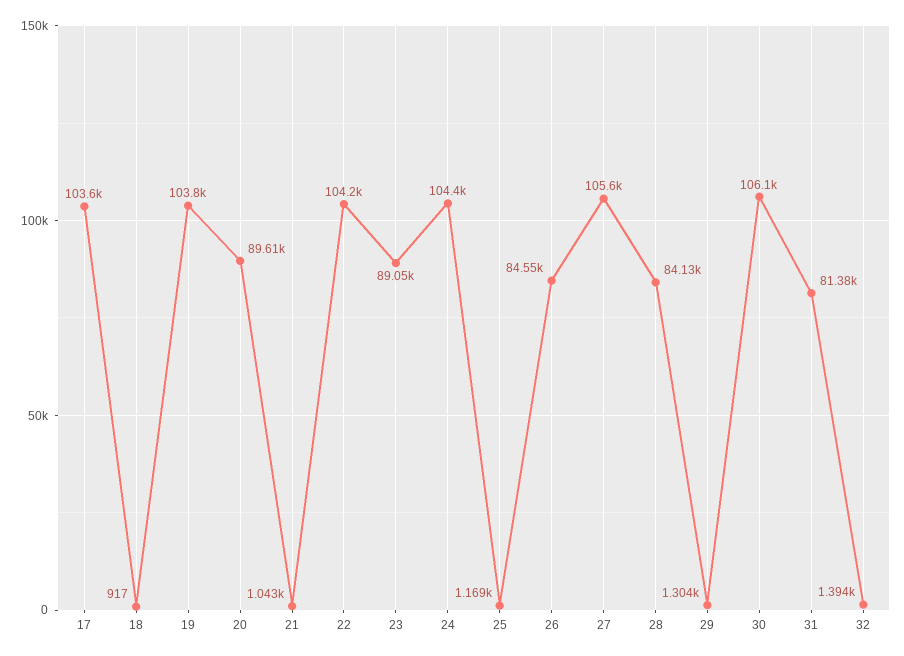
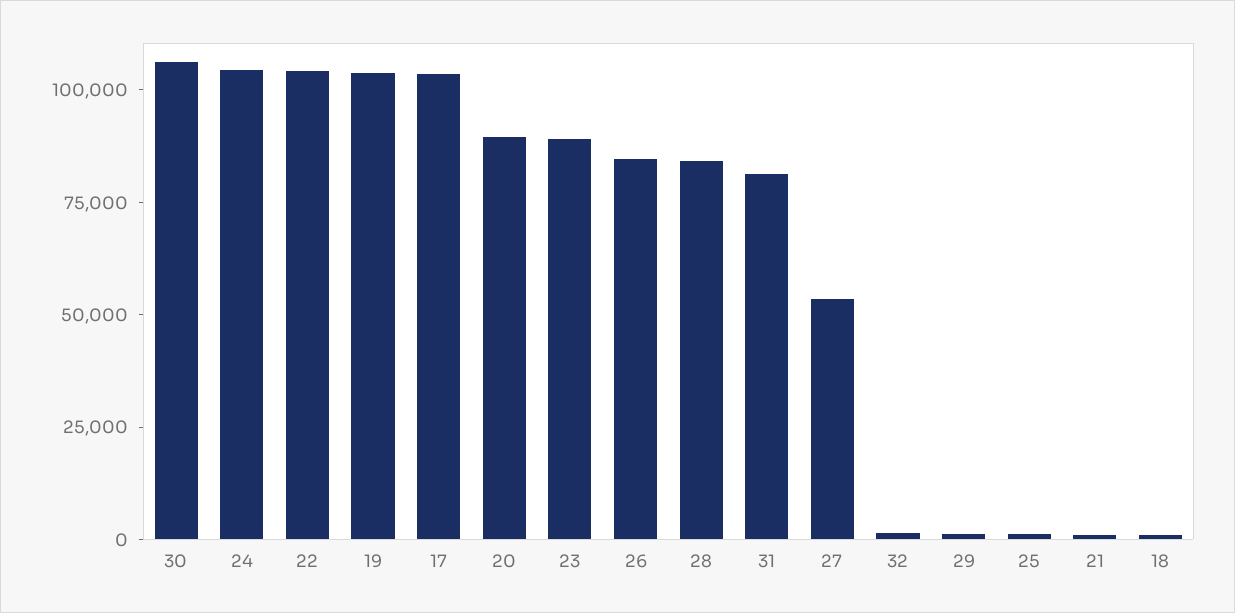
  {
    "17": 103600,
    "18": 917,
    "19": 103800,
    "20": 89610,
    "21": 1043,
    "22": 104200,
    "23": 89050,
    "24": 104400,
    "25": 1169,
    "26": 84550,
-   "27": 105600,
+   "27": 55000,
    "28": 84130,
    "29": 1304,
    "30": 106100,
    "31": 81380,
    "32": 1394
  }

